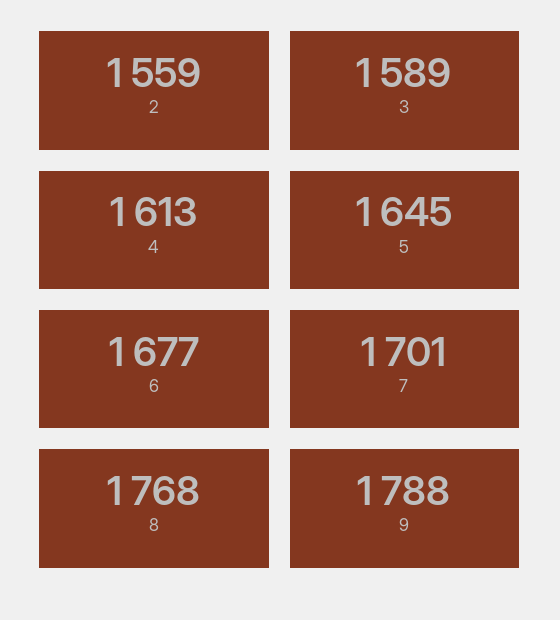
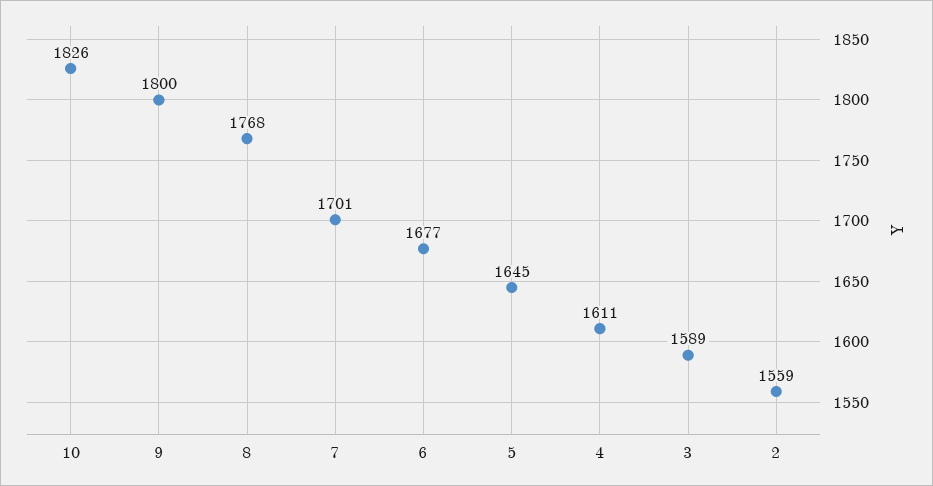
  {
    "2": 1559,
    "3": 1589,
-   "4": 1613,
+   "4": 1611,
    "5": 1645,
    "6": 1677,
    "7": 1701,
    "8": 1768,
-   "9": 1788
+   "9": 1800,
+   "10": 1826
  }

